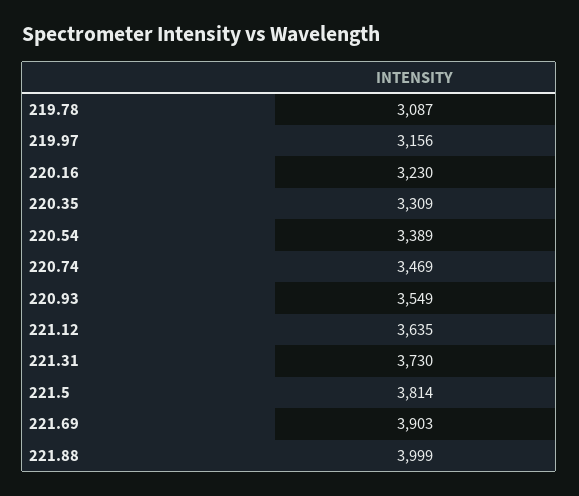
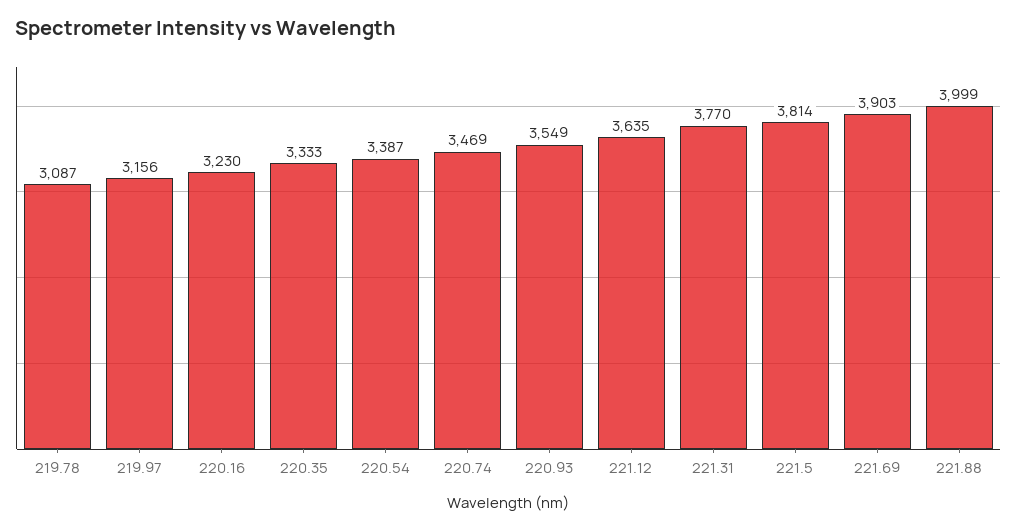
  {
    "219.78": 3087,
    "219.97": 3156,
    "220.16": 3230,
-   "220.35": 3309,
+   "220.35": 3333,
-   "220.54": 3389,
+   "220.54": 3387,
    "220.74": 3469,
    "220.93": 3549,
    "221.12": 3635,
-   "221.31": 3730,
+   "221.31": 3770,
    "221.5": 3814,
    "221.69": 3903,
    "221.88": 3999
  }

